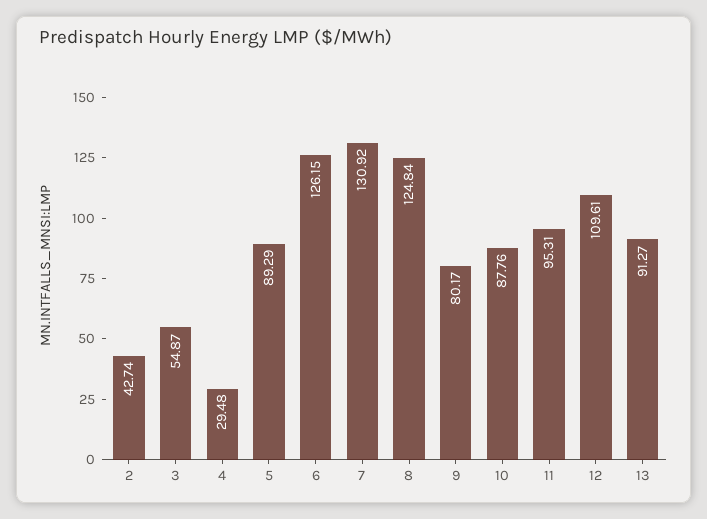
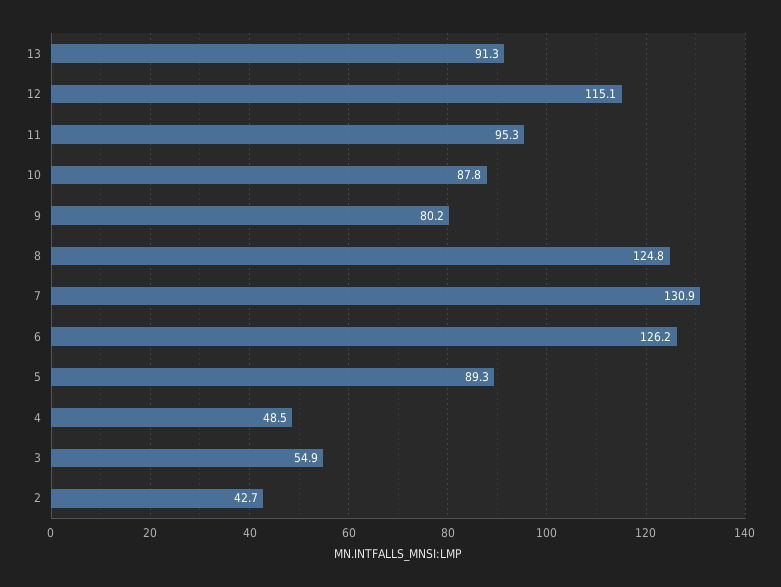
  {
    "2": 42.74,
    "3": 54.87,
-   "4": 29.48,
+   "4": 48.5,
    "5": 89.29,
    "6": 126.15,
    "7": 130.92,
    "8": 124.84,
    "9": 80.17,
    "10": 87.76,
    "11": 95.31,
-   "12": 109.61,
+   "12": 115.1,
    "13": 91.27
  }

